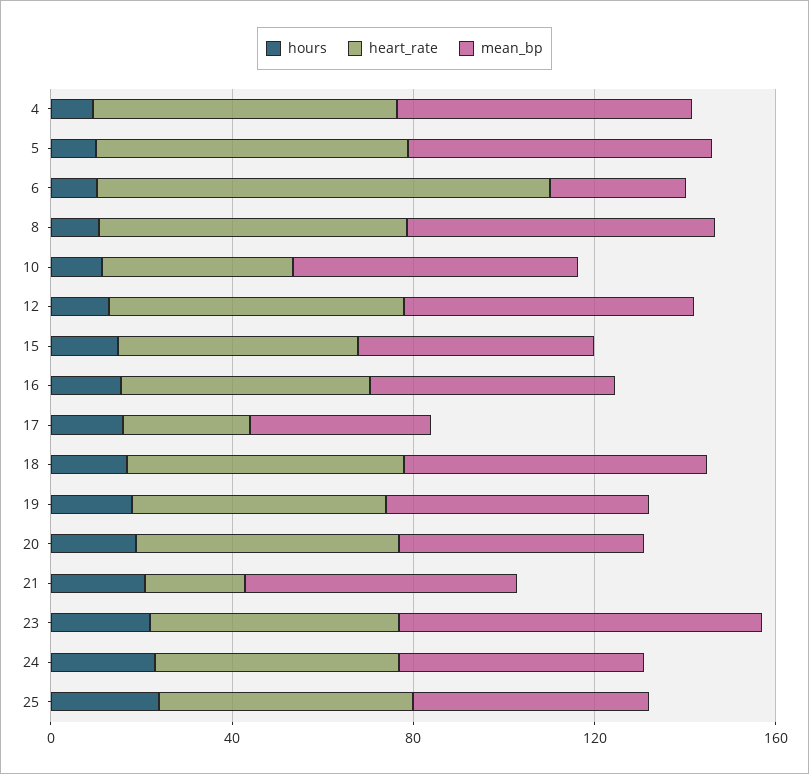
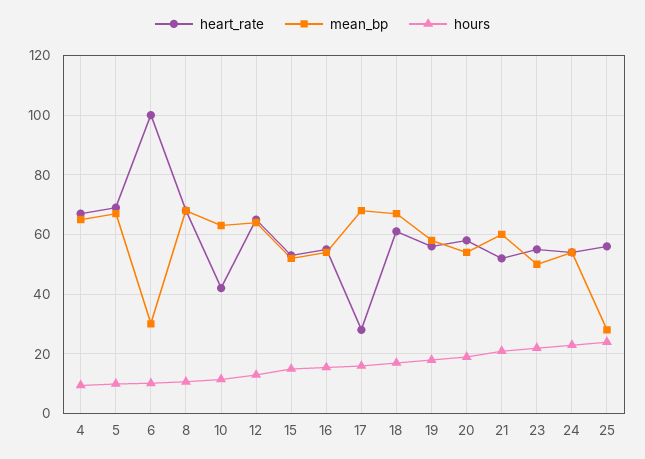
  {
    "hours": {
      "4": 10,
      "5": 10,
      "6": 10,
      "8": 10,
      "10": 12.5,
      "12": 12.5,
      "15": 15,
      "16": 15,
      "17": 15,
      "18": 17.5,
      "19": 17.5,
      "20": 20,
      "21": 20,
      "23": 22.5,
      "24": 22.5,
      "25": 25
    },
    "heart_rate": {
      "4": 67.5,
      "5": 70,
      "6": 100,
      "8": 67.5,
      "10": 42.5,
      "12": 65,
      "15": 52.5,
      "16": 55,
      "17": 27.5,
      "18": 60,
      "19": 55,
      "20": 57.5,
-     "21": 20,
+     "21": 52.5,
      "23": 55,
      "24": 55,
      "25": 55
    },
    "mean_bp": {
      "4": 65,
      "5": 67.5,
      "6": 30,
      "8": 67.5,
      "10": 62.5,
      "12": 65,
      "15": 52.5,
      "16": 55,
-     "17": 40,
+     "17": 67.5,
      "18": 67.5,
      "19": 57.5,
      "20": 55,
      "21": 60,
-     "23": 80,
+     "23": 50,
      "24": 55,
-     "25": 50
+     "25": 27.5
    }
  }

